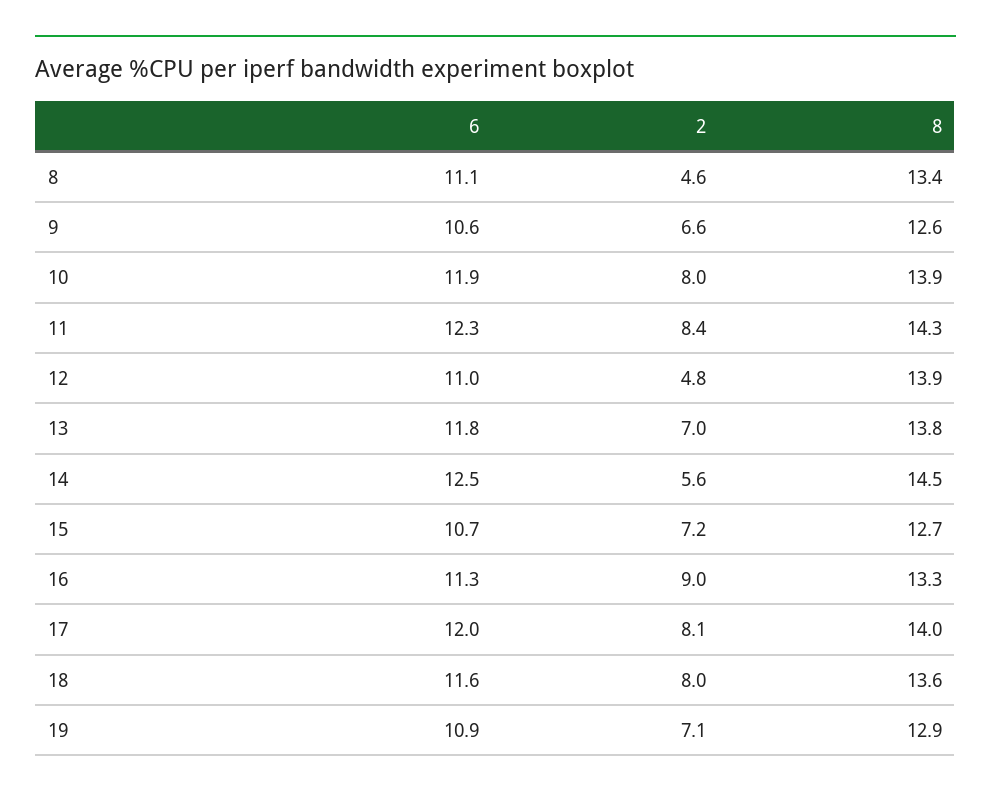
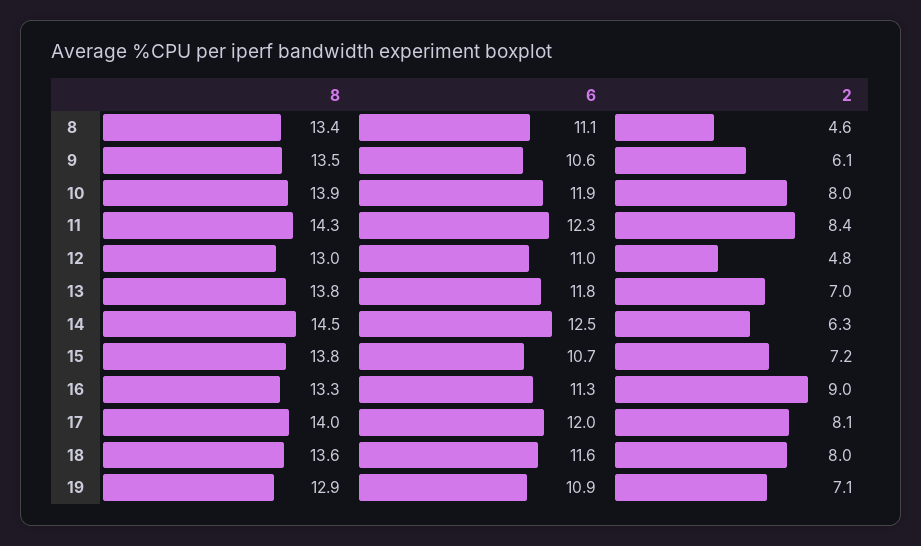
  {
    "6": {
      "8": 11.1,
      "9": 10.6,
      "10": 11.9,
      "11": 12.3,
      "12": 11,
      "13": 11.8,
      "14": 12.5,
      "15": 10.7,
      "16": 11.3,
      "17": 12,
      "18": 11.6,
      "19": 10.9
    },
    "2": {
      "8": 4.6,
-     "9": 6.6,
+     "9": 6.1,
      "10": 8,
      "11": 8.4,
      "12": 4.8,
      "13": 7,
-     "14": 5.6,
+     "14": 6.3,
      "15": 7.2,
      "16": 9,
      "17": 8.1,
      "18": 8,
      "19": 7.1
    },
    "8": {
      "8": 13.4,
-     "9": 12.6,
+     "9": 13.5,
      "10": 13.9,
      "11": 14.3,
-     "12": 13.9,
+     "12": 13,
      "13": 13.8,
      "14": 14.5,
-     "15": 12.7,
+     "15": 13.8,
      "16": 13.3,
      "17": 14,
      "18": 13.6,
      "19": 12.9
    }
  }

